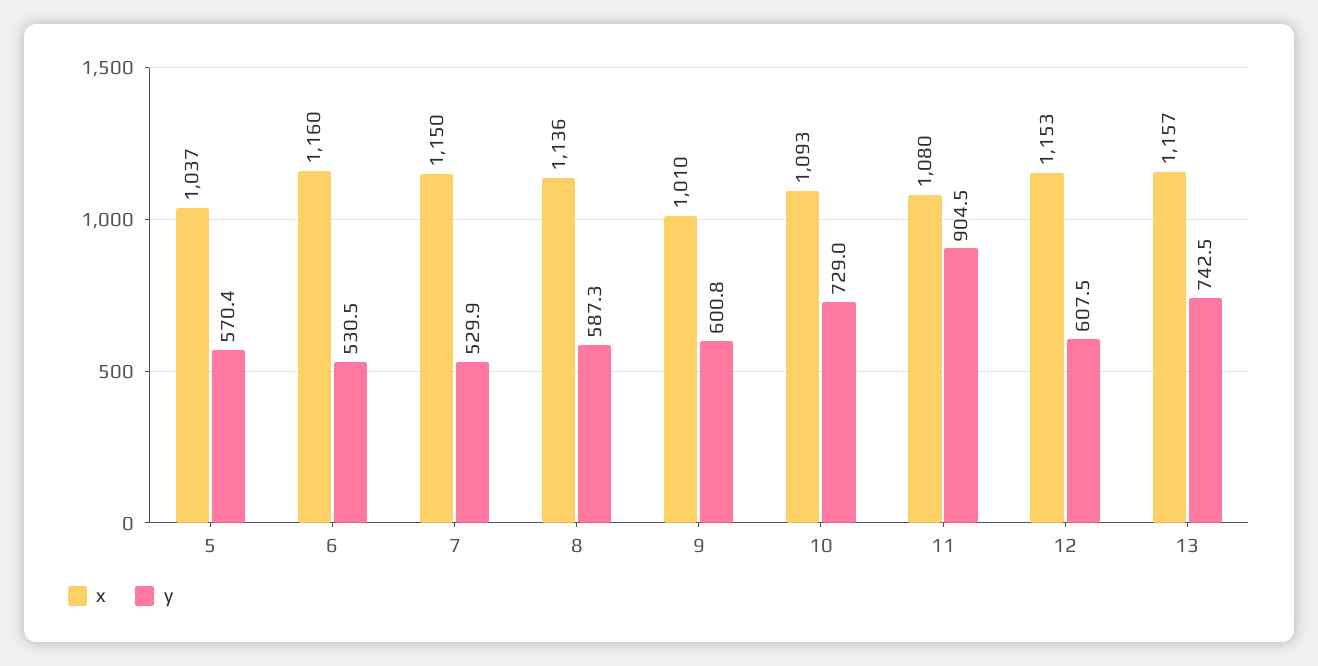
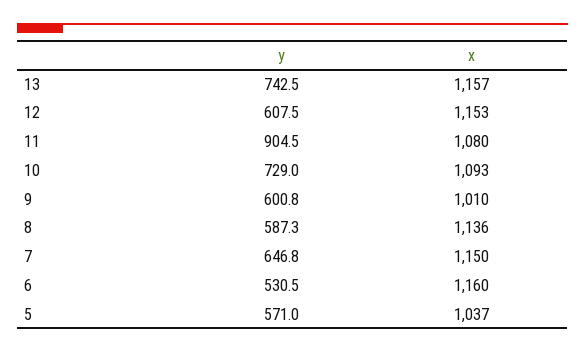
  {
    "x": {
      "5": 1037,
      "6": 1160,
      "7": 1150,
      "8": 1136,
      "9": 1010,
      "10": 1093,
      "11": 1080,
      "12": 1153,
      "13": 1157
    },
    "y": {
-     "5": 570.4,
+     "5": 571,
      "6": 530.5,
-     "7": 529.9,
+     "7": 646.8,
      "8": 587.3,
      "9": 600.8,
      "10": 729,
      "11": 904.5,
      "12": 607.5,
      "13": 742.5
    }
  }

